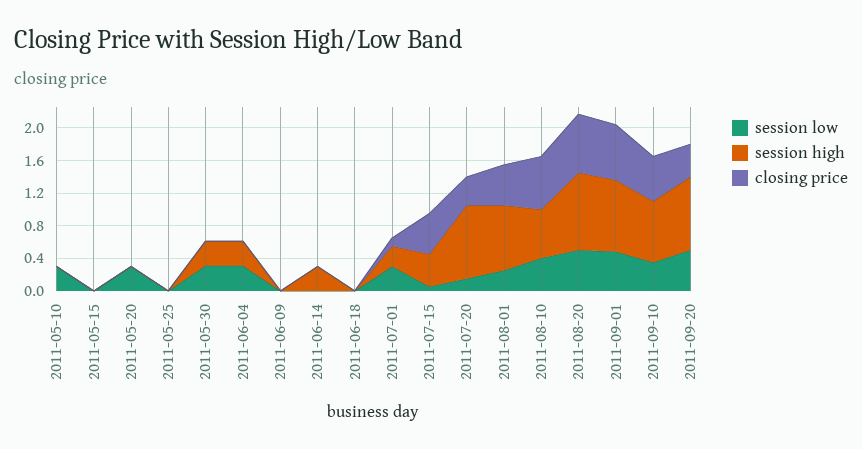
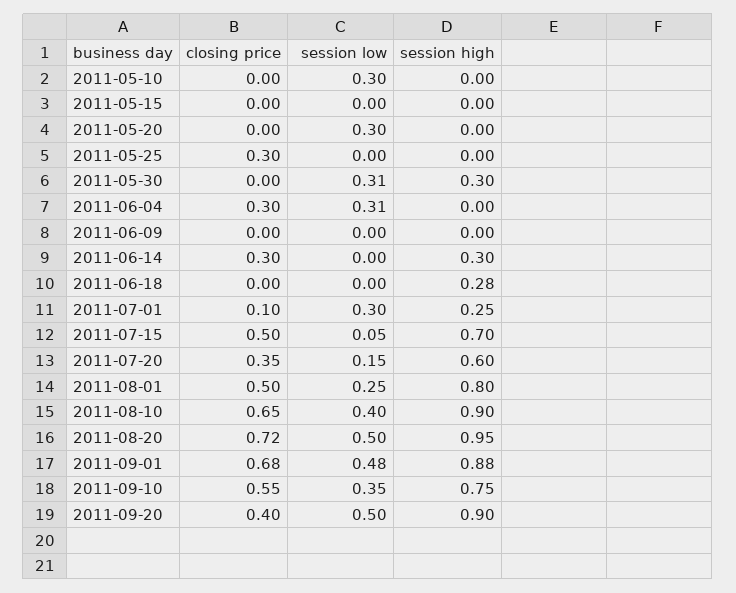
  {
    "session low": {
      "2011-05-10": 0.3,
      "2011-05-15": 0,
      "2011-05-20": 0.3,
      "2011-05-25": 0,
      "2011-05-30": 0.31,
      "2011-06-04": 0.31,
      "2011-06-09": 0,
      "2011-06-14": 0,
      "2011-06-18": 0,
      "2011-07-01": 0.3,
      "2011-07-15": 0.05,
      "2011-07-20": 0.15,
      "2011-08-01": 0.25,
      "2011-08-10": 0.4,
      "2011-08-20": 0.5,
      "2011-09-01": 0.48,
      "2011-09-10": 0.35,
      "2011-09-20": 0.5
    },
    "session high": {
      "2011-05-10": 0,
      "2011-05-15": 0,
      "2011-05-20": 0,
      "2011-05-25": 0,
      "2011-05-30": 0.3,
-     "2011-06-04": 0.3,
+     "2011-06-04": 0,
      "2011-06-09": 0,
      "2011-06-14": 0.3,
-     "2011-06-18": 0,
+     "2011-06-18": 0.28,
      "2011-07-01": 0.25,
-     "2011-07-15": 0.4,
+     "2011-07-15": 0.7,
-     "2011-07-20": 0.9,
+     "2011-07-20": 0.6,
      "2011-08-01": 0.8,
-     "2011-08-10": 0.6,
+     "2011-08-10": 0.9,
      "2011-08-20": 0.95,
      "2011-09-01": 0.88,
      "2011-09-10": 0.75,
      "2011-09-20": 0.9
    },
    "closing price": {
      "2011-05-10": 0,
      "2011-05-15": 0,
      "2011-05-20": 0,
-     "2011-05-25": 0,
+     "2011-05-25": 0.3,
      "2011-05-30": 0,
-     "2011-06-04": 0,
+     "2011-06-04": 0.3,
      "2011-06-09": 0,
-     "2011-06-14": 0,
+     "2011-06-14": 0.3,
      "2011-06-18": 0,
      "2011-07-01": 0.1,
      "2011-07-15": 0.5,
      "2011-07-20": 0.35,
      "2011-08-01": 0.5,
      "2011-08-10": 0.65,
      "2011-08-20": 0.72,
      "2011-09-01": 0.68,
      "2011-09-10": 0.55,
      "2011-09-20": 0.4
    }
  }

